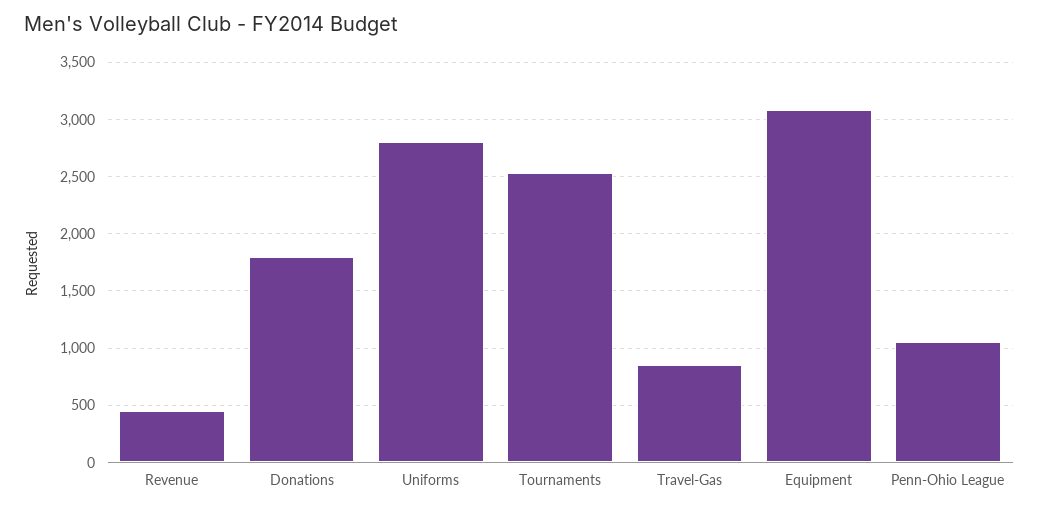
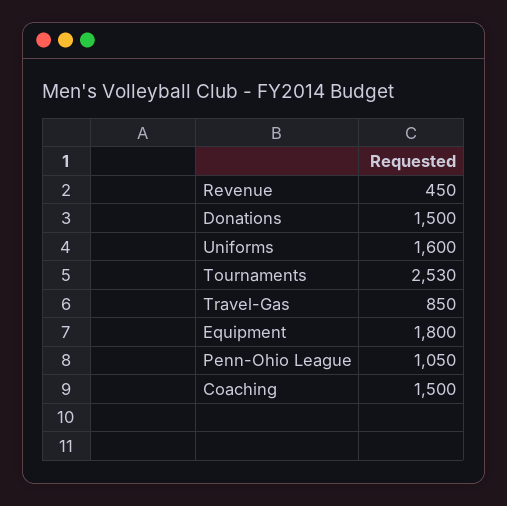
  {
    "Revenue": 450,
-   "Donations": 1800,
+   "Donations": 1500,
-   "Uniforms": 2800,
+   "Uniforms": 1600,
    "Tournaments": 2530,
    "Travel-Gas": 850,
-   "Equipment": 3100,
+   "Equipment": 1800,
-   "Penn-Ohio League": 1050
+   "Penn-Ohio League": 1050,
+   "Coaching": 1500
  }

